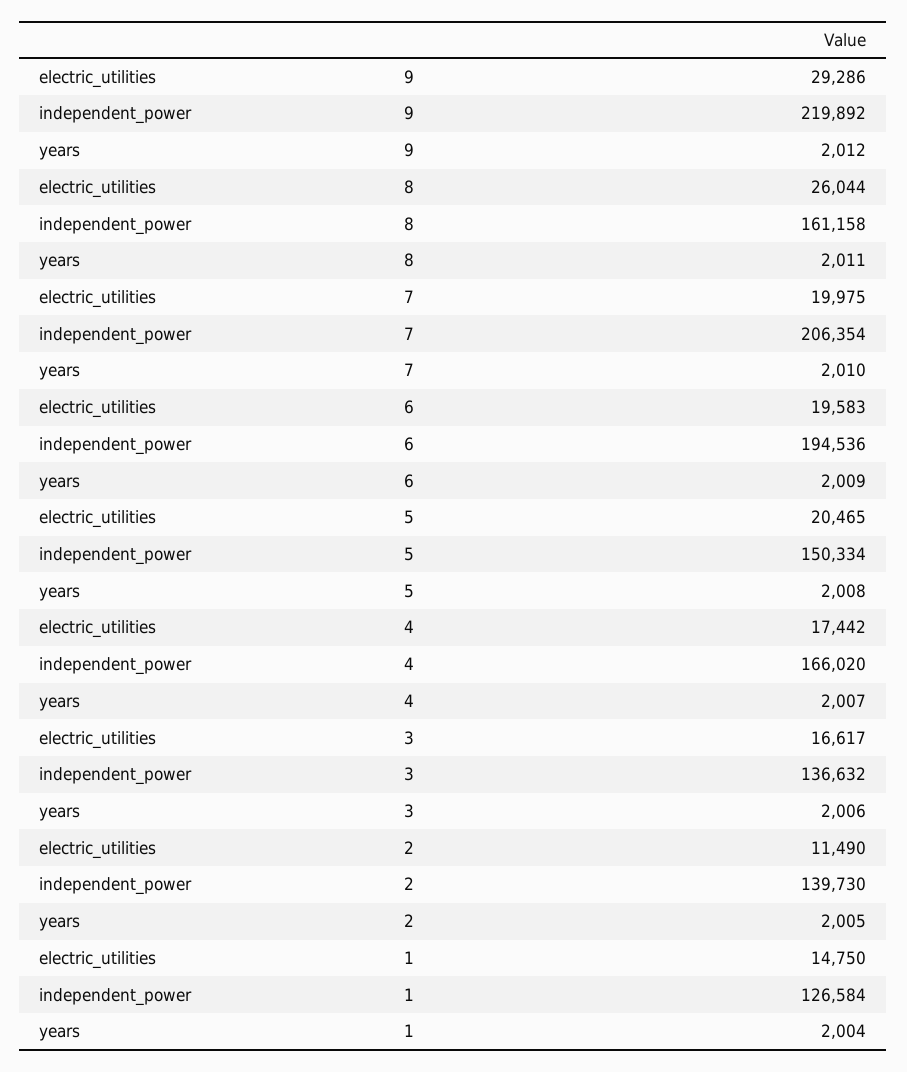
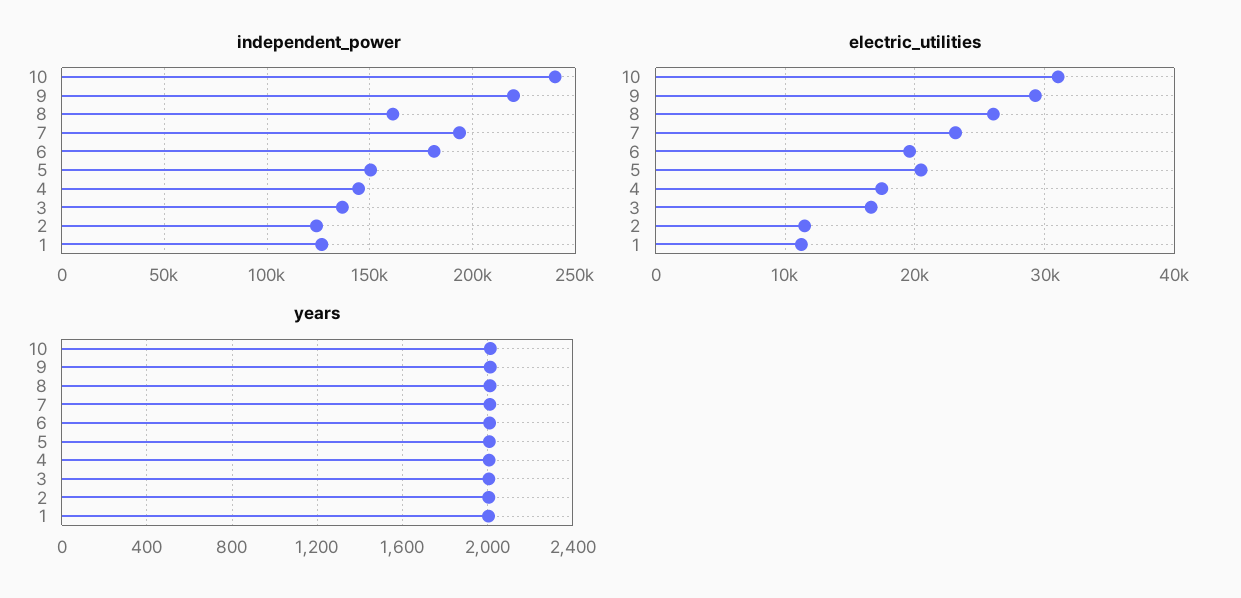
  {
    "electric_utilities": {
      "9": 29286,
      "8": 26044,
-     "7": 19975,
+     "7": 23000,
      "6": 19583,
      "5": 20465,
      "4": 17442,
      "3": 16617,
      "2": 11490,
-     "1": 14750
+     "1": 11000,
+     "10": 31000
    },
    "independent_power": {
      "9": 219892,
      "8": 161158,
-     "7": 206354,
+     "7": 195000,
-     "6": 194536,
+     "6": 180000,
      "5": 150334,
-     "4": 166020,
+     "4": 145000,
      "3": 136632,
-     "2": 139730,
+     "2": 125000,
-     "1": 126584
+     "1": 126584,
+     "10": 240000
    },
    "years": {
      "9": 2012,
      "8": 2011,
      "7": 2010,
      "6": 2009,
      "5": 2008,
      "4": 2007,
      "3": 2006,
      "2": 2005,
-     "1": 2004
+     "1": 2004,
+     "10": 2000
    }
  }

